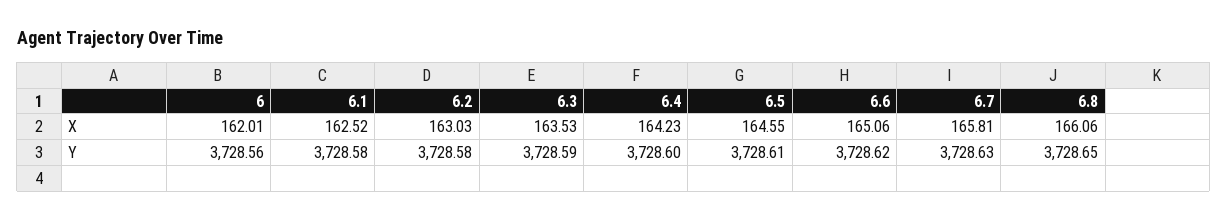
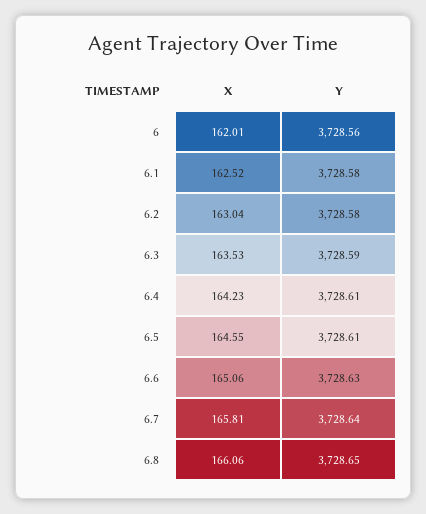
  {
    "6": {
      "X": 162.01,
      "Y": 3728.56
    },
    "6.1": {
      "X": 162.52,
      "Y": 3728.58
    },
    "6.2": {
-     "X": 163.03,
+     "X": 163.04,
      "Y": 3728.58
    },
    "6.3": {
      "X": 163.53,
      "Y": 3728.59
    },
    "6.4": {
      "X": 164.23,
-     "Y": 3728.6
+     "Y": 3728.61
    },
    "6.5": {
      "X": 164.55,
      "Y": 3728.61
    },
    "6.6": {
      "X": 165.06,
-     "Y": 3728.62
+     "Y": 3728.63
    },
    "6.7": {
      "X": 165.81,
-     "Y": 3728.63
+     "Y": 3728.64
    },
    "6.8": {
      "X": 166.06,
      "Y": 3728.65
    }
  }

